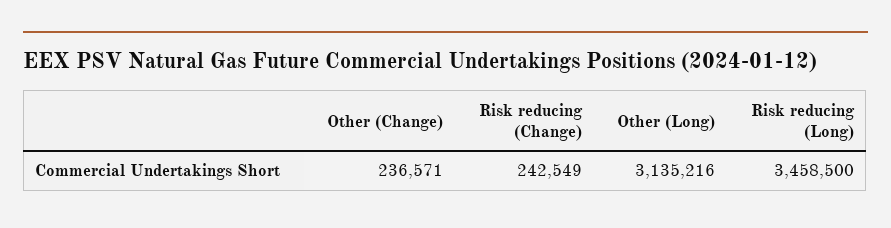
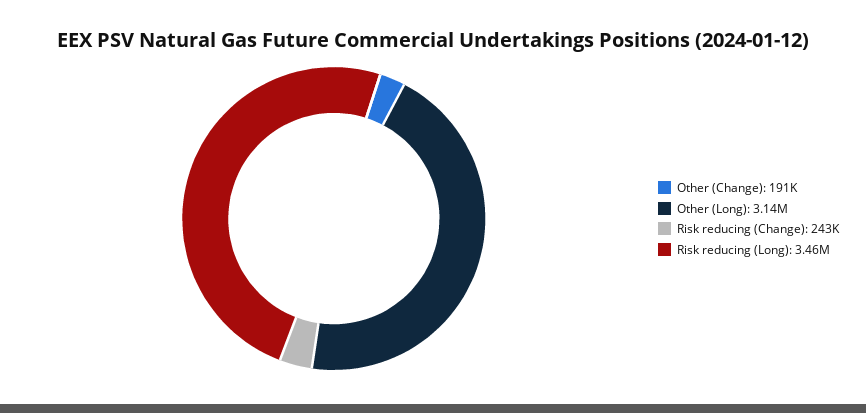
  {
-   "Other (Change)": 236571,
+   "Other (Change)": 191000,
    "Risk reducing (Change)": 242549,
    "Other (Long)": 3135216,
    "Risk reducing (Long)": 3458500
  }

